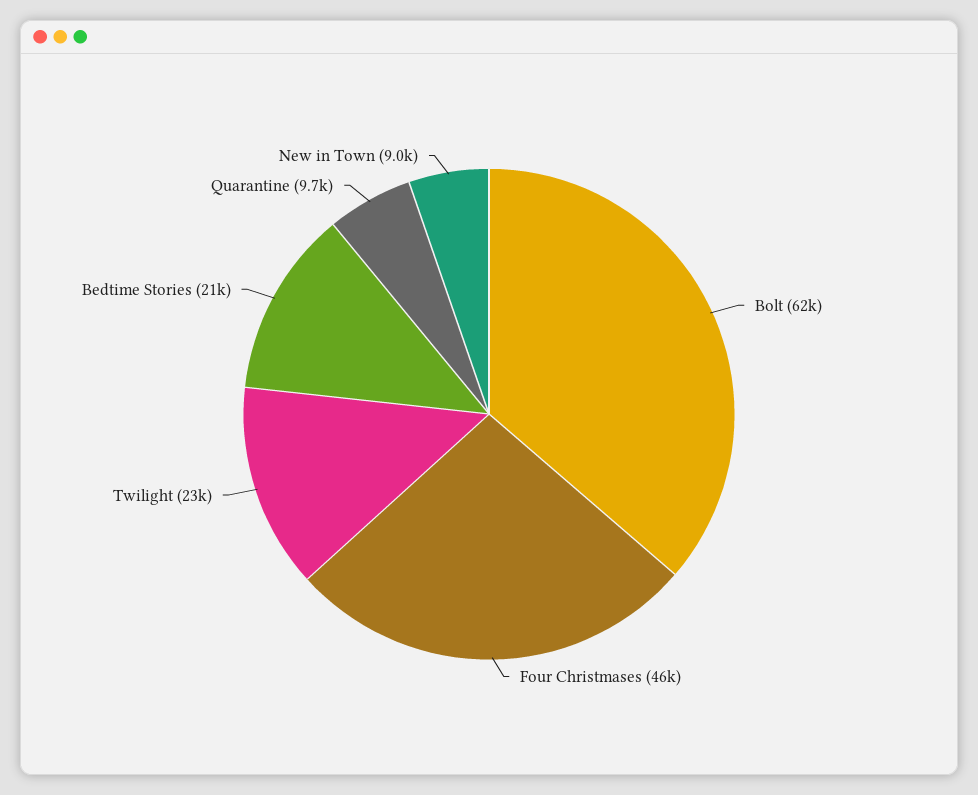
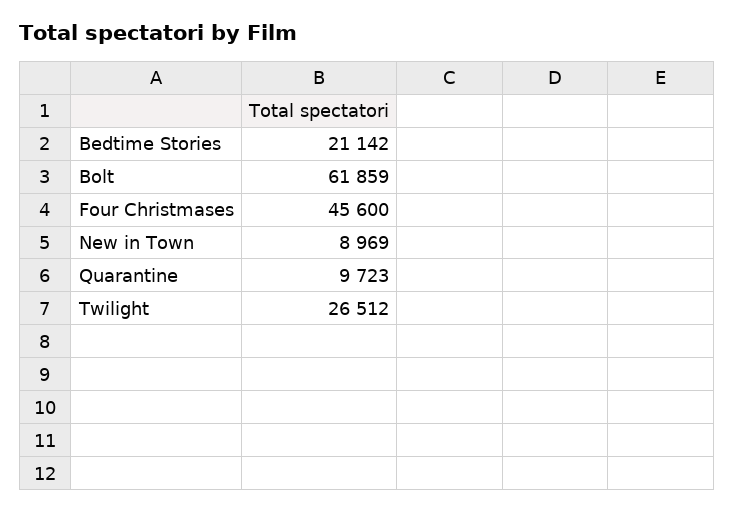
  {
    "Bolt": 61859,
    "Four Christmases": 45600,
-   "Twilight": 23000,
+   "Twilight": 26512,
    "Bedtime Stories": 21142,
    "Quarantine": 9723,
    "New in Town": 8969
  }

